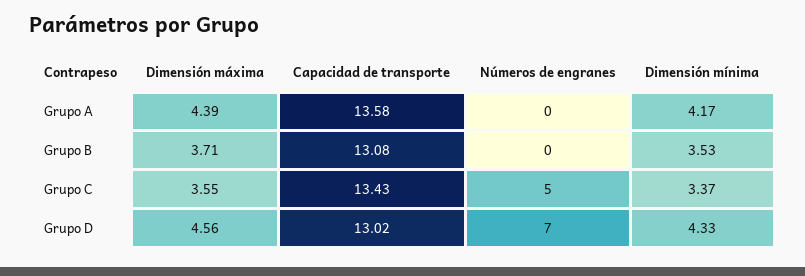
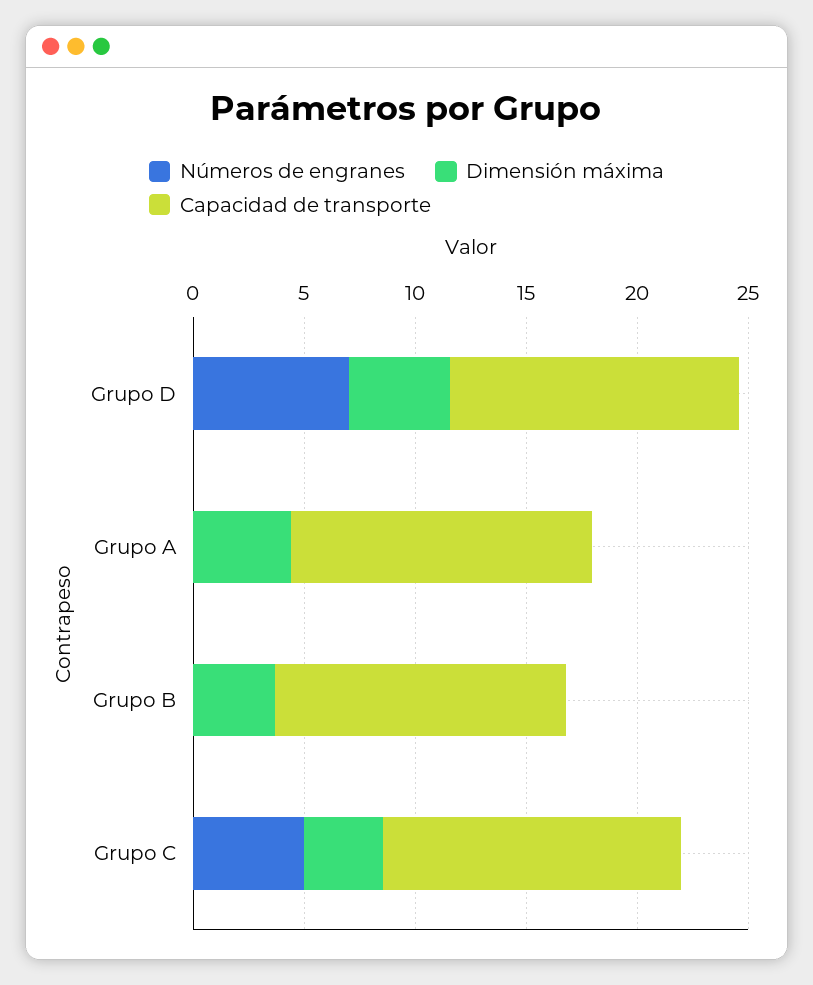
  {
    "Dimensión máxima": {
      "Grupo A": 4.39,
      "Grupo B": 3.71,
      "Grupo C": 3.55,
      "Grupo D": 4.56
    },
    "Capacidad de transporte": {
      "Grupo A": 13.58,
      "Grupo B": 13.08,
      "Grupo C": 13.43,
      "Grupo D": 13.02
    },
    "Números de engranes": {
      "Grupo A": 0,
      "Grupo B": 0,
      "Grupo C": 5,
      "Grupo D": 7
-   },
+   }
-   "Dimensión mínima": {
-     "Grupo A": 4.17,
-     "Grupo B": 3.53,
-     "Grupo C": 3.37,
-     "Grupo D": 4.33
-   }
  }

